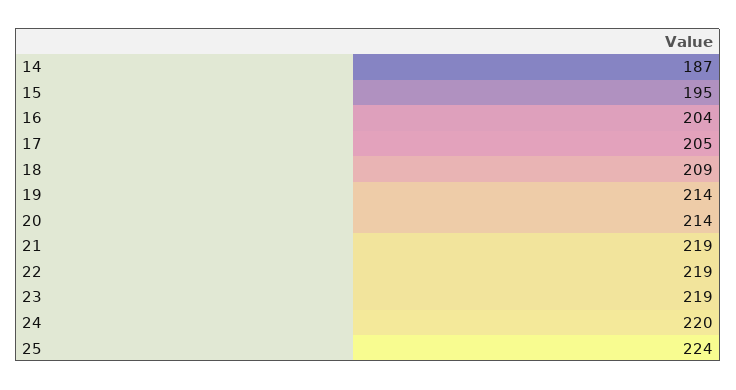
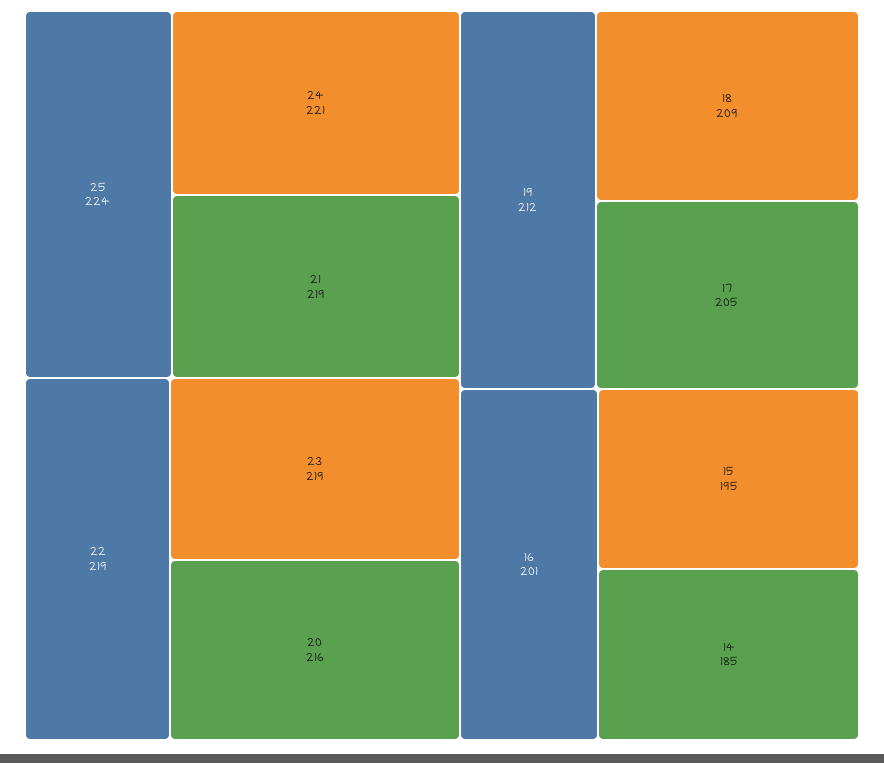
  {
-   "14": 187,
+   "14": 185,
    "15": 195,
-   "16": 204,
+   "16": 201,
    "17": 205,
    "18": 209,
-   "19": 214,
+   "19": 212,
-   "20": 214,
+   "20": 216,
    "21": 219,
    "22": 219,
    "23": 219,
-   "24": 220,
+   "24": 221,
    "25": 224
  }

